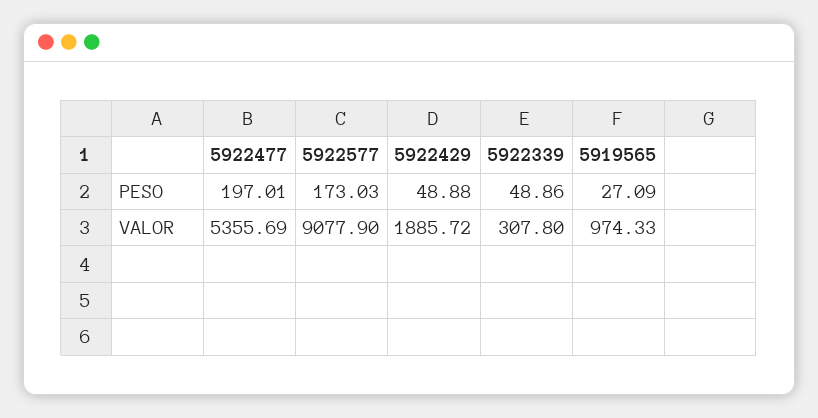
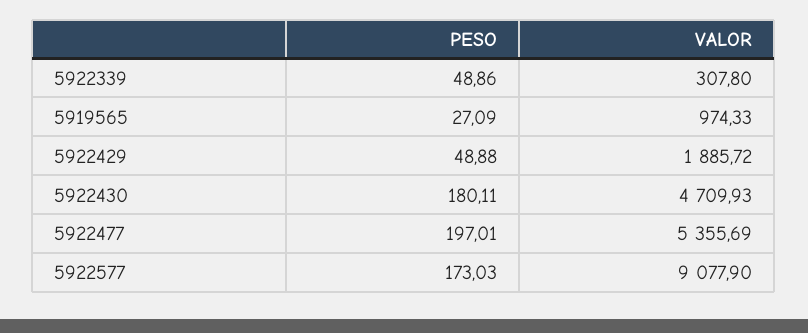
  {
    "5922477": {
      "PESO": 197.01,
      "VALOR": 5355.69
    },
    "5922577": {
      "PESO": 173.03,
      "VALOR": 9077.9
    },
    "5922429": {
      "PESO": 48.88,
      "VALOR": 1885.72
    },
    "5922339": {
      "PESO": 48.86,
      "VALOR": 307.8
    },
    "5919565": {
      "PESO": 27.09,
      "VALOR": 974.33
-   }
+   },
+   "5922430": {
+     "PESO": 180.11,
+     "VALOR": 4709.93
+   }
  }

